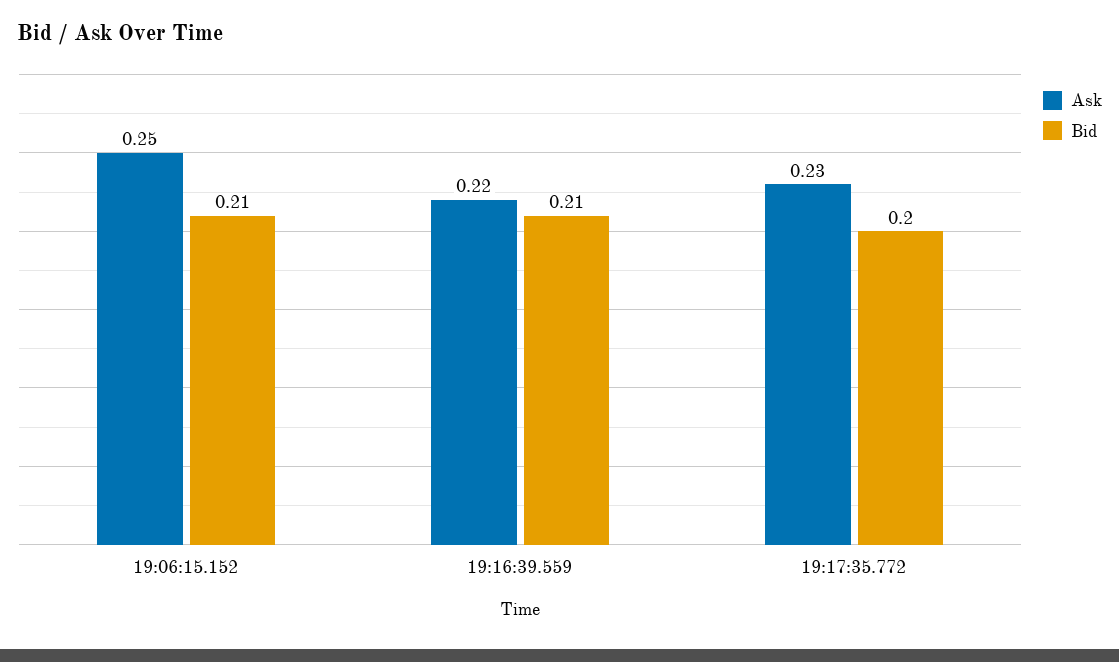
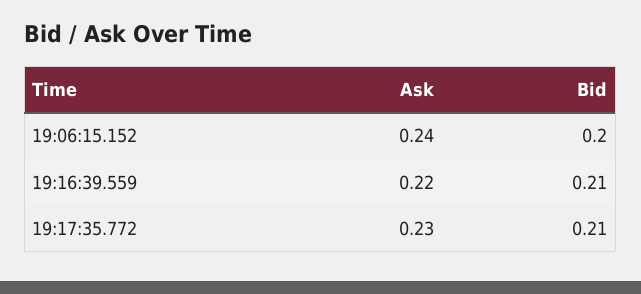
  {
    "Ask": {
-     "19:06:15.152": 0.25,
+     "19:06:15.152": 0.24,
      "19:16:39.559": 0.22,
      "19:17:35.772": 0.23
    },
    "Bid": {
-     "19:06:15.152": 0.21,
+     "19:06:15.152": 0.2,
      "19:16:39.559": 0.21,
-     "19:17:35.772": 0.2
+     "19:17:35.772": 0.21
    }
  }

